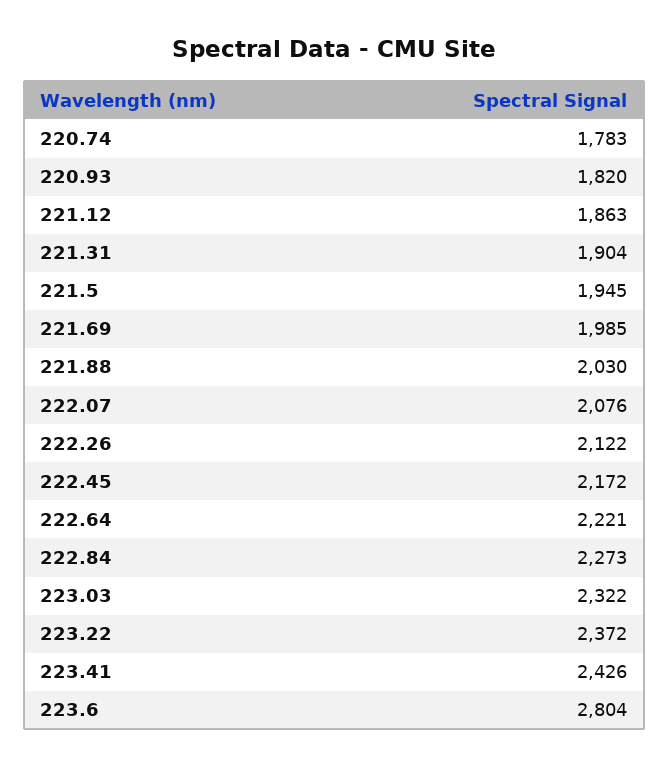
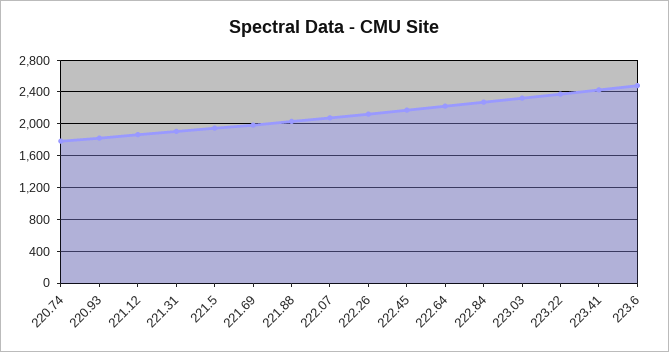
  {
    "220.74": 1783,
    "220.93": 1820,
    "221.12": 1863,
    "221.31": 1904,
    "221.5": 1945,
    "221.69": 1985,
    "221.88": 2030,
    "222.07": 2076,
    "222.26": 2122,
    "222.45": 2172,
    "222.64": 2221,
    "222.84": 2273,
    "223.03": 2322,
    "223.22": 2372,
    "223.41": 2426,
-   "223.6": 2804
+   "223.6": 2500
  }

